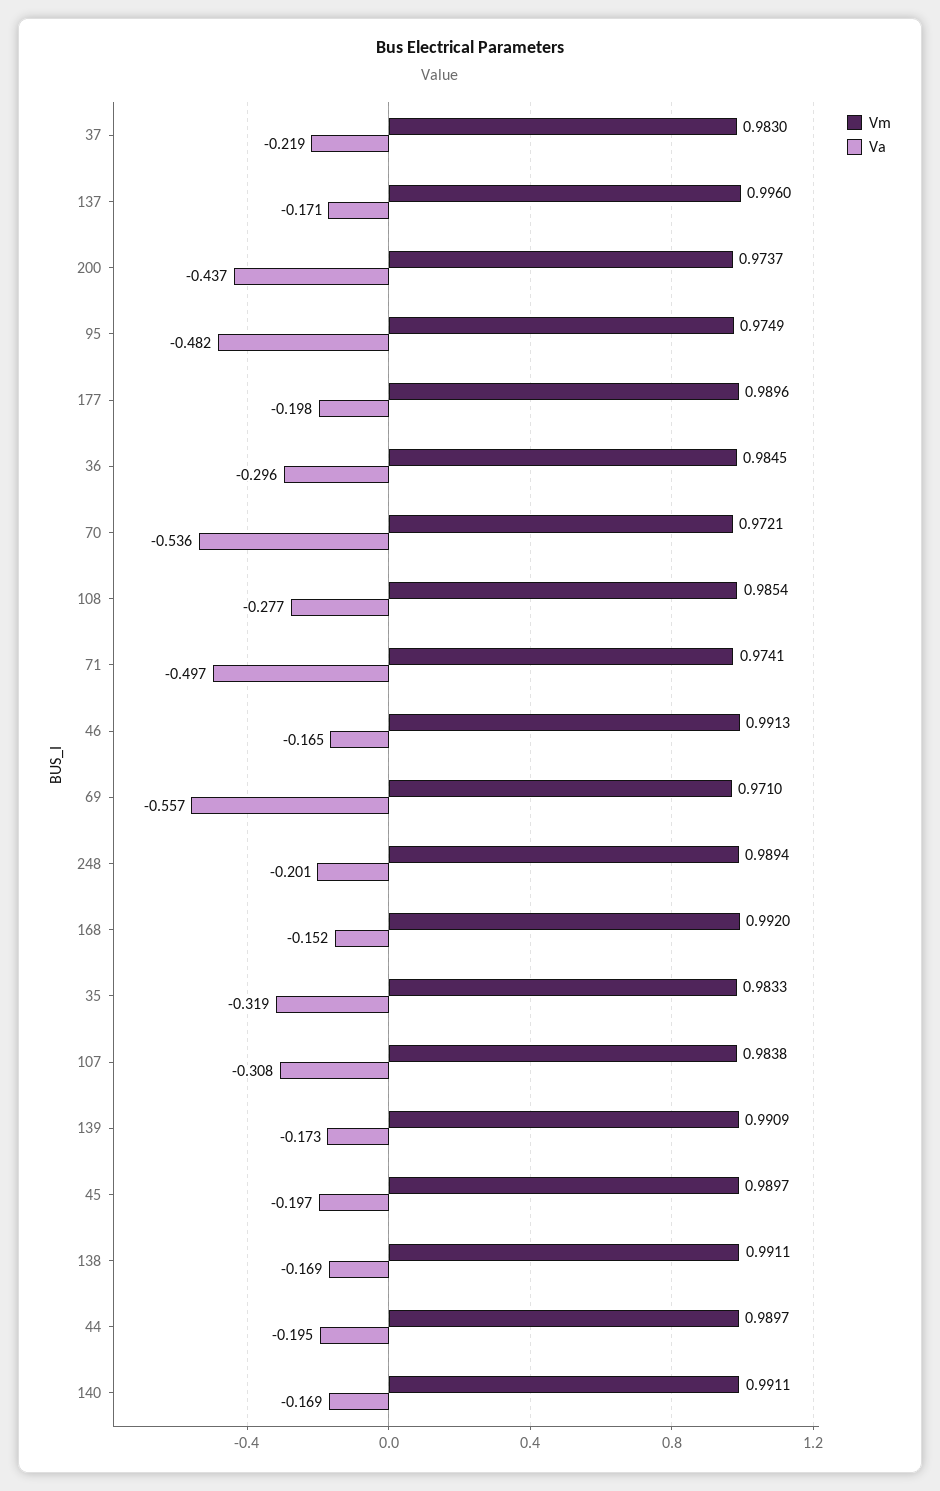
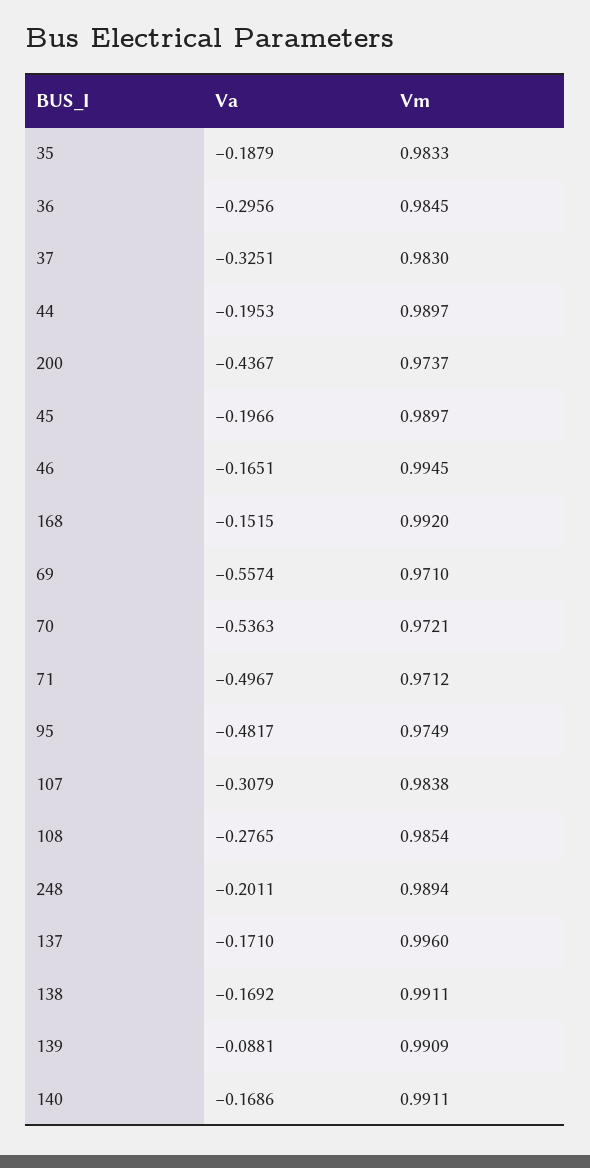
  {
    "Vm": {
      "37": 0.983,
      "137": 0.996,
      "200": 0.9737,
      "95": 0.9749,
-     "177": 0.9896,
      "36": 0.9845,
      "70": 0.9721,
      "108": 0.9854,
-     "71": 0.9741,
+     "71": 0.9712,
-     "46": 0.9913,
+     "46": 0.9945,
      "69": 0.971,
      "248": 0.9894,
      "168": 0.992,
      "35": 0.9833,
      "107": 0.9838,
      "139": 0.9909,
      "45": 0.9897,
      "138": 0.9911,
      "44": 0.9897,
      "140": 0.9911
    },
    "Va": {
-     "37": -0.219,
+     "37": -0.3251,
      "137": -0.171,
      "200": -0.4367,
      "95": -0.4817,
-     "177": -0.198,
      "36": -0.2956,
      "70": -0.5363,
      "108": -0.2765,
      "71": -0.4967,
      "46": -0.1651,
      "69": -0.5574,
      "248": -0.2011,
      "168": -0.1515,
-     "35": -0.319,
+     "35": -0.1879,
      "107": -0.3079,
-     "139": -0.173,
+     "139": -0.0881,
      "45": -0.1966,
      "138": -0.1692,
      "44": -0.1953,
      "140": -0.1686
    }
  }

